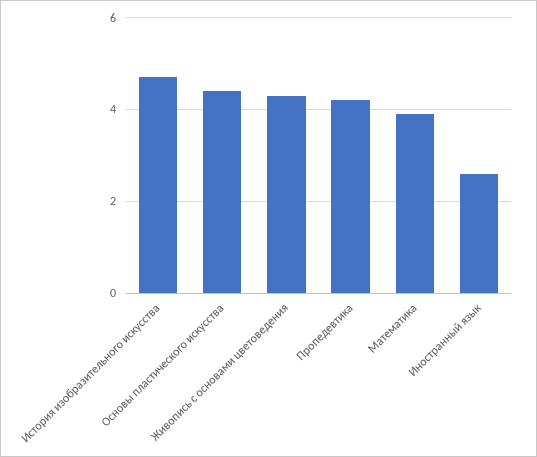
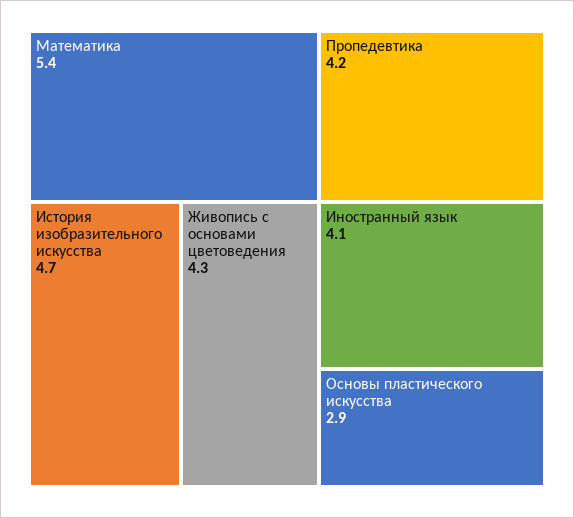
  {
    "История изобразительного искусства": 4.7,
-   "Основы пластического искусства": 4.5,
+   "Основы пластического искусства": 2.9,
    "Живопись с основами цветоведения": 4.3,
    "Пропедевтика": 4.2,
-   "Математика": 4,
+   "Математика": 5.4,
-   "Иностранный язык": 2.5
+   "Иностранный язык": 4.1
  }

